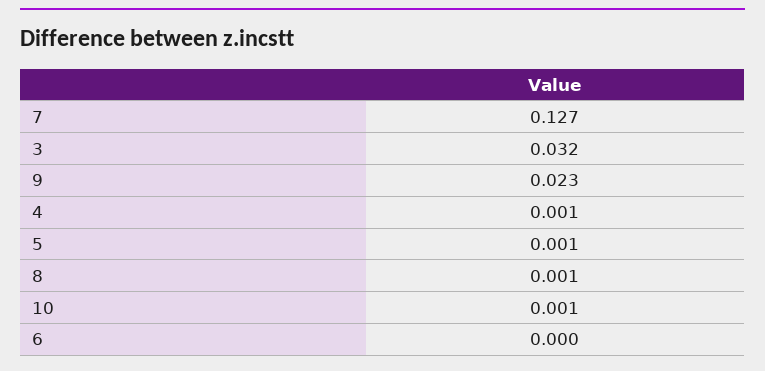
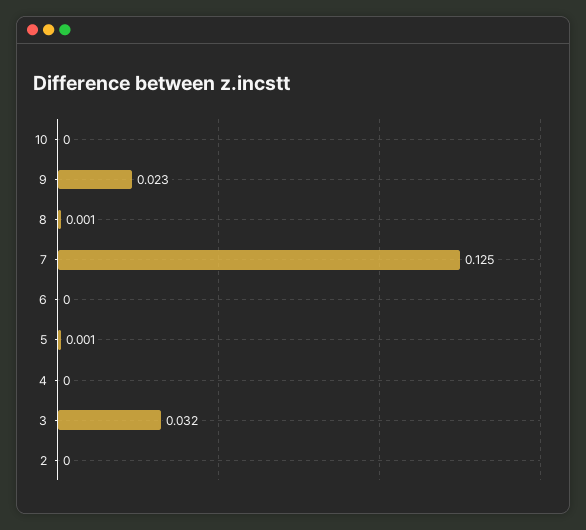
  {
-   "7": 0.127,
+   "7": 0.125,
    "3": 0.032,
    "9": 0.023,
-   "4": 0.001,
+   "4": 0,
    "5": 0.001,
    "8": 0.001,
-   "10": 0.001,
+   "10": 0,
-   "6": 0
+   "6": 0,
+   "2": 0
  }

